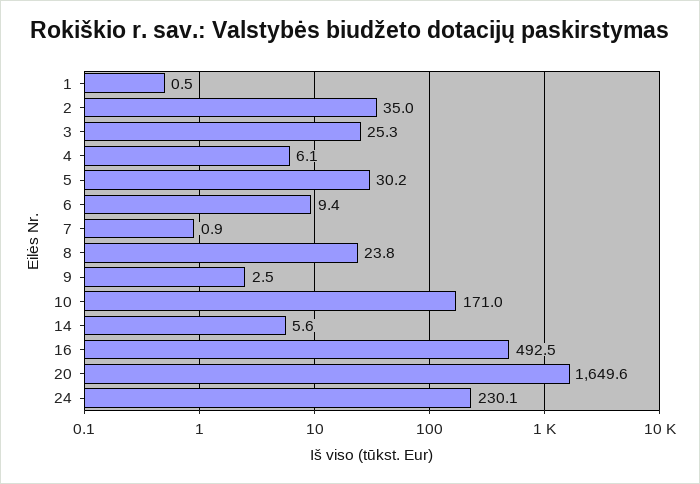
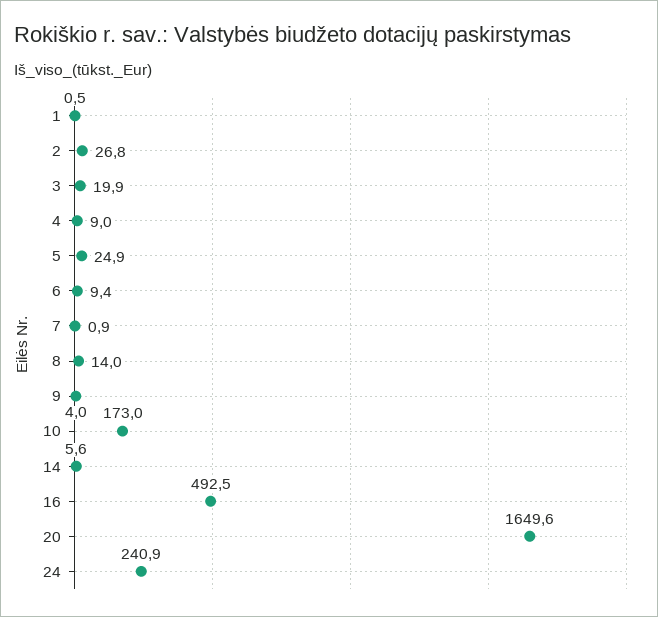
  {
    "1": 0.5,
-   "2": 35,
+   "2": 26.8,
-   "3": 25.3,
+   "3": 19.9,
-   "4": 6.1,
+   "4": 9,
-   "5": 30.2,
+   "5": 24.9,
    "6": 9.4,
    "7": 0.9,
-   "8": 23.8,
+   "8": 14,
-   "9": 2.5,
+   "9": 4,
-   "10": 171,
+   "10": 173,
    "14": 5.6,
    "16": 492.5,
    "20": 1649.6,
-   "24": 230.1
+   "24": 240.9
  }

